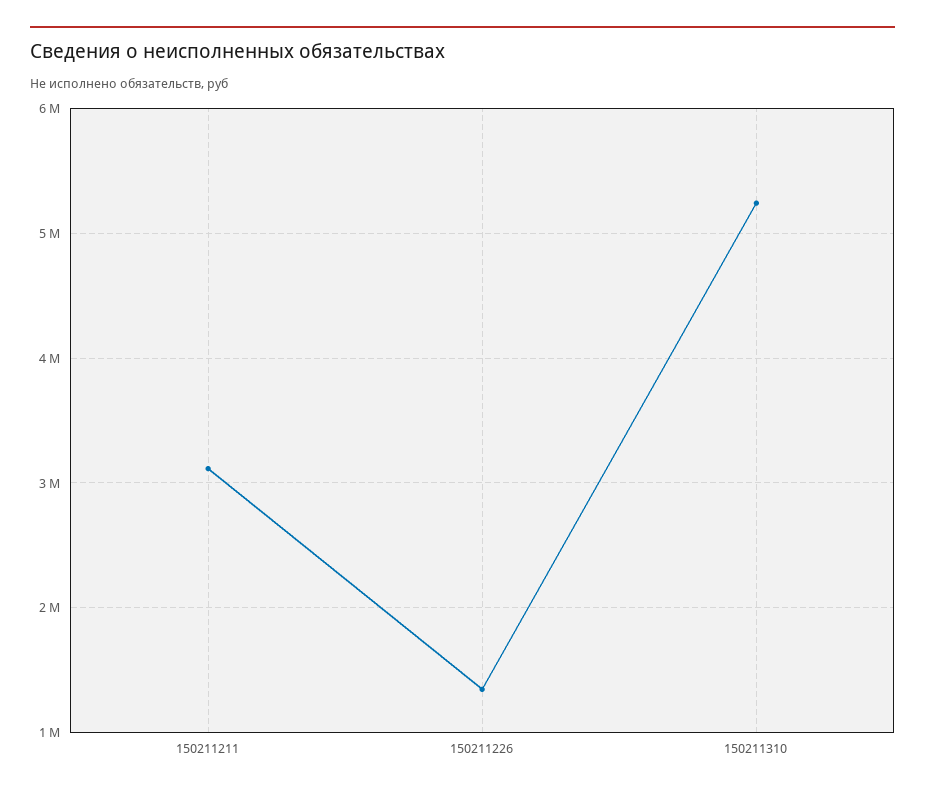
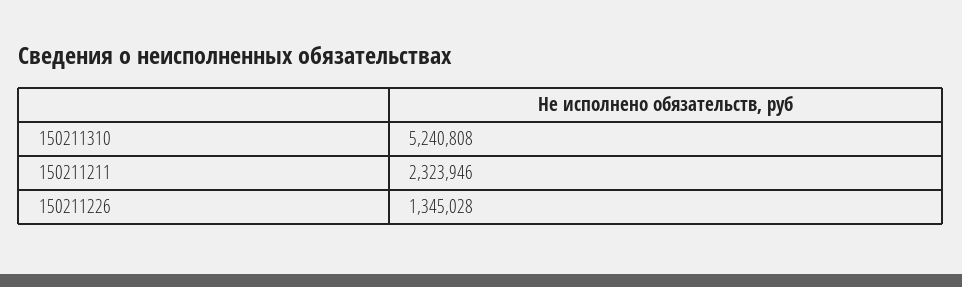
  {
-   "150211211": 3100000,
+   "150211211": 2323946,
    "150211226": 1345028,
    "150211310": 5240808
  }

